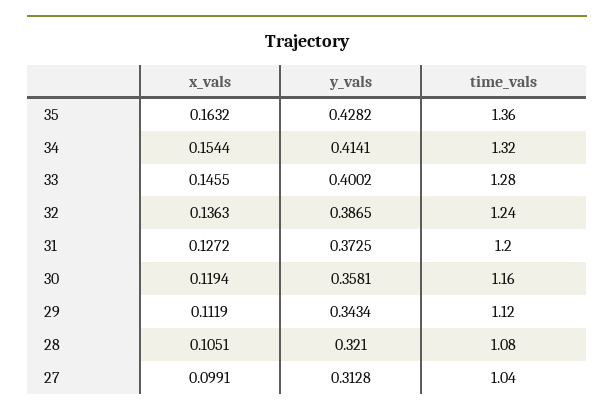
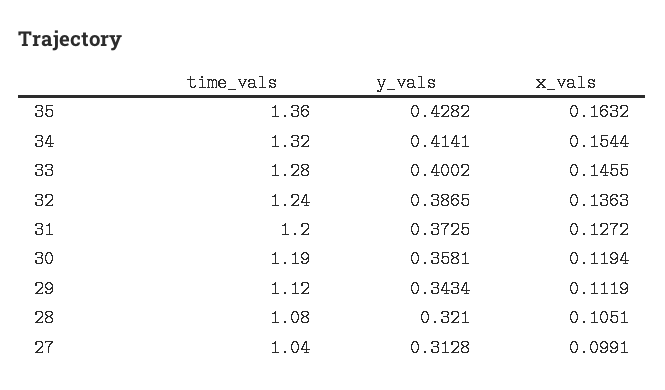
  {
    "x_vals": {
      "35": 0.1632,
      "34": 0.1544,
      "33": 0.1455,
      "32": 0.1363,
      "31": 0.1272,
      "30": 0.1194,
      "29": 0.1119,
      "28": 0.1051,
      "27": 0.0991
    },
    "y_vals": {
      "35": 0.4282,
      "34": 0.4141,
      "33": 0.4002,
      "32": 0.3865,
      "31": 0.3725,
      "30": 0.3581,
      "29": 0.3434,
      "28": 0.321,
      "27": 0.3128
    },
    "time_vals": {
      "35": 1.36,
      "34": 1.32,
      "33": 1.28,
      "32": 1.24,
      "31": 1.2,
-     "30": 1.16,
+     "30": 1.19,
      "29": 1.12,
      "28": 1.08,
      "27": 1.04
    }
  }

